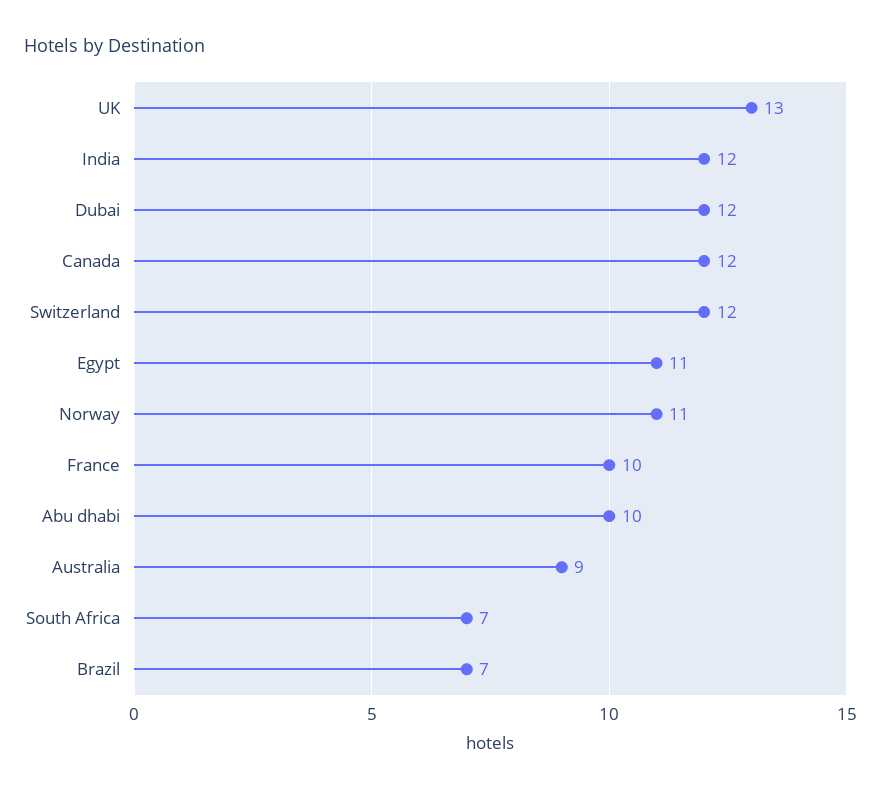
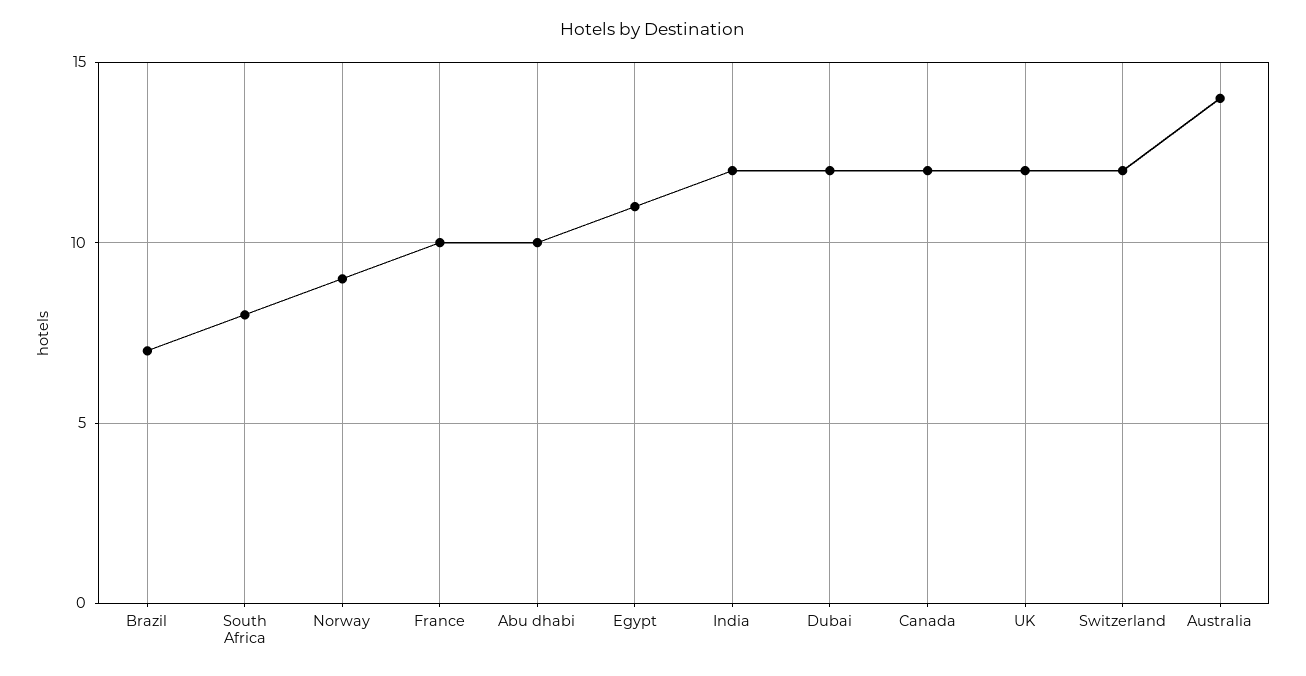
  {
-   "UK": 13,
+   "UK": 12,
    "India": 12,
    "Dubai": 12,
    "Canada": 12,
    "Switzerland": 12,
    "Egypt": 11,
-   "Norway": 11,
+   "Norway": 9,
    "France": 10,
    "Abu dhabi": 10,
-   "Australia": 9,
+   "Australia": 14,
-   "South Africa": 7,
+   "South Africa": 8,
    "Brazil": 7
  }

